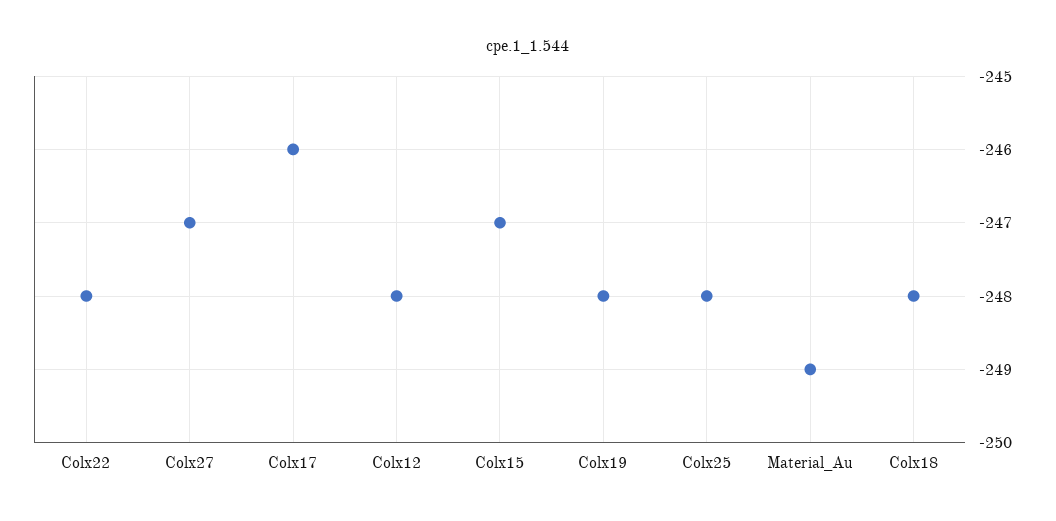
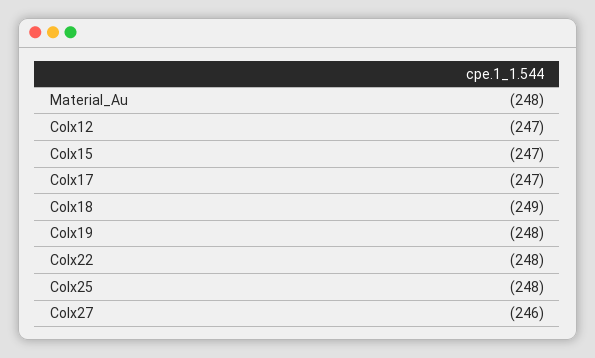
  {
    "Colx22": -248,
-   "Colx27": -247,
+   "Colx27": -246,
-   "Colx17": -246,
+   "Colx17": -247,
-   "Colx12": -248,
+   "Colx12": -247,
    "Colx15": -247,
    "Colx19": -248,
    "Colx25": -248,
-   "Material_Au": -249,
+   "Material_Au": -248,
-   "Colx18": -248
+   "Colx18": -249
  }

